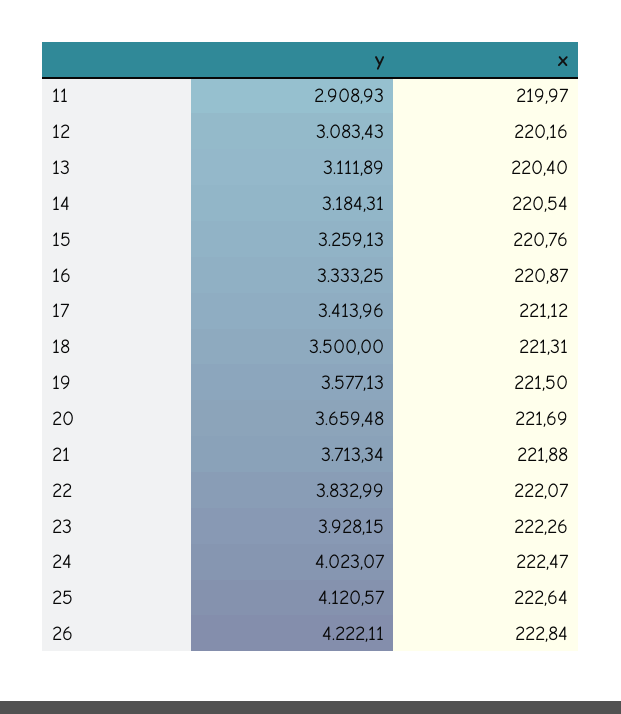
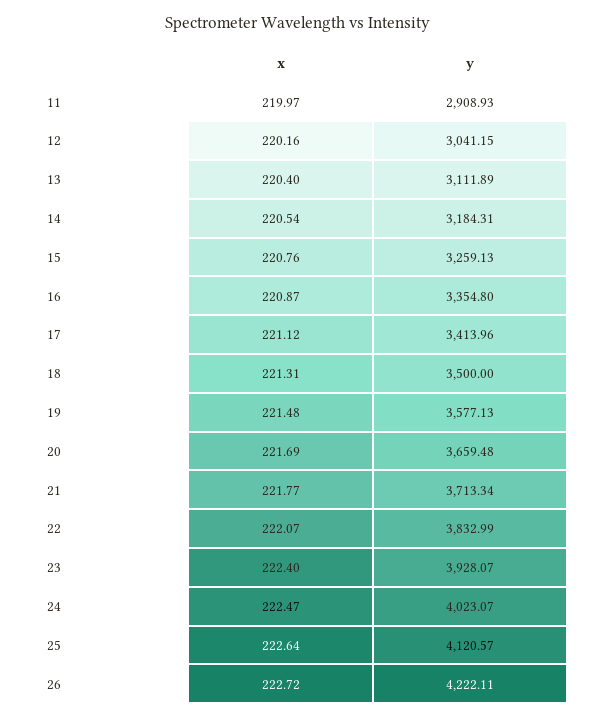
  {
    "y": {
      "11": 2908.93,
-     "12": 3083.43,
+     "12": 3041.15,
      "13": 3111.89,
      "14": 3184.31,
      "15": 3259.13,
-     "16": 3333.25,
+     "16": 3354.8,
      "17": 3413.96,
      "18": 3500,
      "19": 3577.13,
      "20": 3659.48,
      "21": 3713.34,
      "22": 3832.99,
-     "23": 3928.15,
+     "23": 3928.07,
      "24": 4023.07,
      "25": 4120.57,
      "26": 4222.11
    },
    "x": {
      "11": 219.97,
      "12": 220.16,
      "13": 220.4,
      "14": 220.54,
      "15": 220.76,
      "16": 220.87,
      "17": 221.12,
      "18": 221.31,
-     "19": 221.5,
+     "19": 221.48,
      "20": 221.69,
-     "21": 221.88,
+     "21": 221.77,
      "22": 222.07,
-     "23": 222.26,
+     "23": 222.4,
      "24": 222.47,
      "25": 222.64,
-     "26": 222.84
+     "26": 222.72
    }
  }

